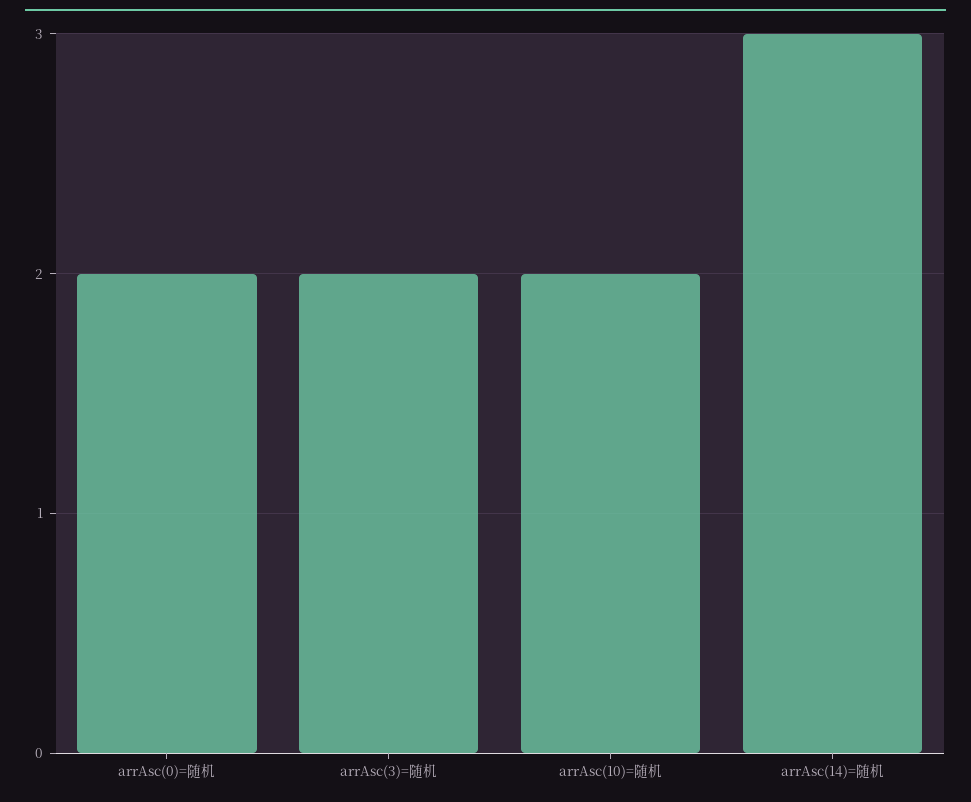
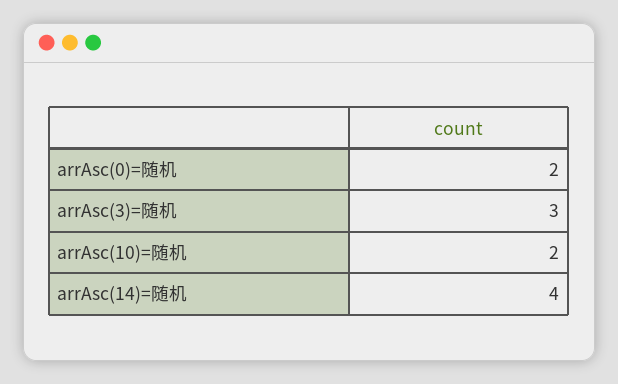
  {
    "arrAsc(0)=随机": 2,
-   "arrAsc(3)=随机": 2,
+   "arrAsc(3)=随机": 3,
    "arrAsc(10)=随机": 2,
-   "arrAsc(14)=随机": 3
+   "arrAsc(14)=随机": 4
  }

